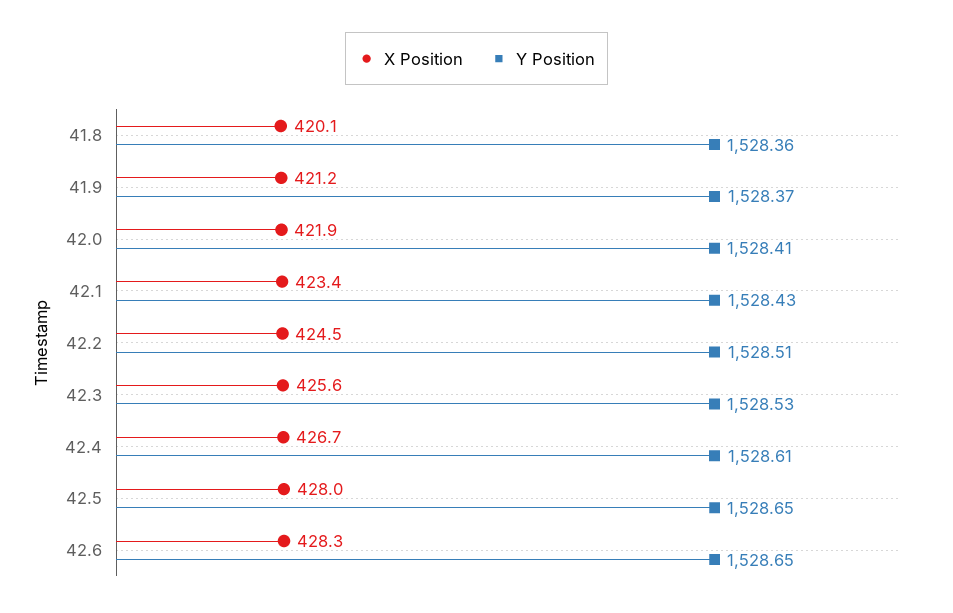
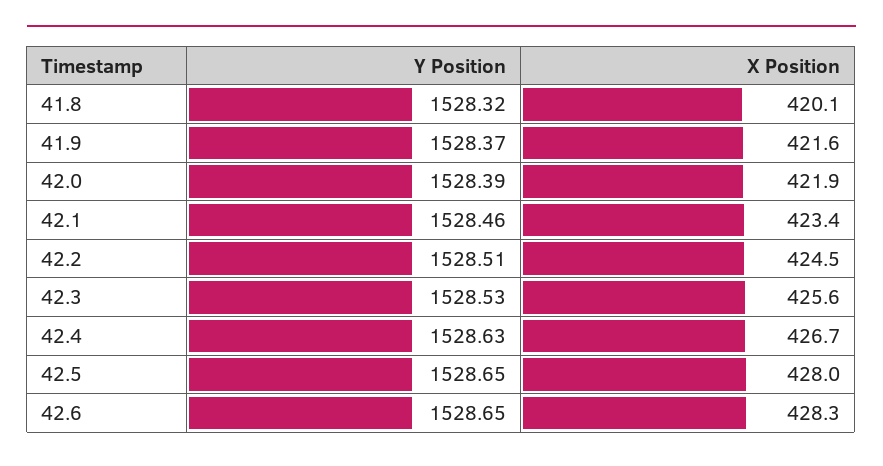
  {
    "X Position": {
      "41.8": 420.1,
-     "41.9": 421.2,
+     "41.9": 421.6,
      "42.0": 421.9,
      "42.1": 423.4,
      "42.2": 424.5,
      "42.3": 425.6,
      "42.4": 426.7,
      "42.5": 428,
      "42.6": 428.3
    },
    "Y Position": {
-     "41.8": 1528.36,
+     "41.8": 1528.32,
      "41.9": 1528.37,
-     "42.0": 1528.41,
+     "42.0": 1528.39,
-     "42.1": 1528.43,
+     "42.1": 1528.46,
      "42.2": 1528.51,
      "42.3": 1528.53,
-     "42.4": 1528.61,
+     "42.4": 1528.63,
      "42.5": 1528.65,
      "42.6": 1528.65
    }
  }

